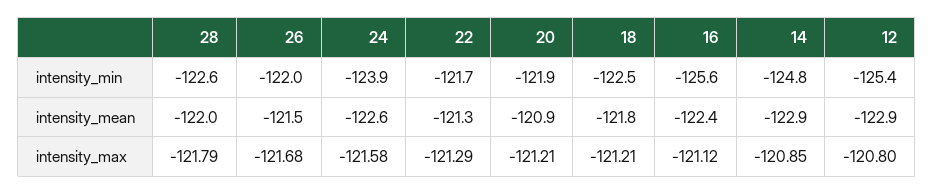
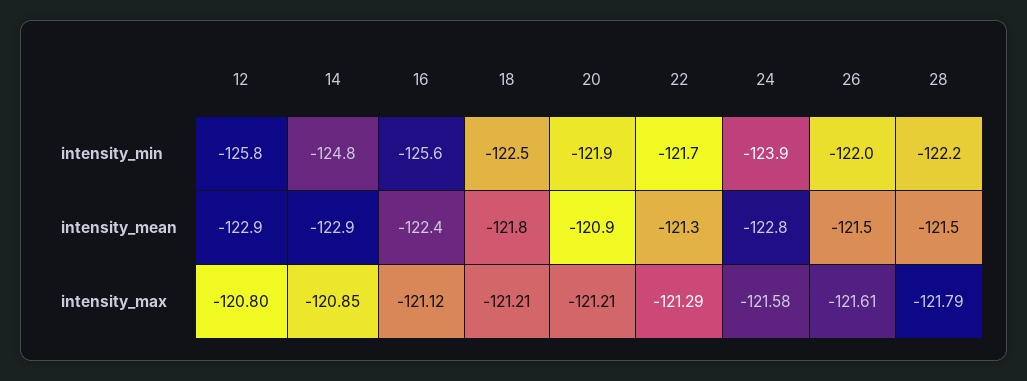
  {
    "28": {
-     "intensity_min": -122.6,
+     "intensity_min": -122.2,
-     "intensity_mean": -122,
+     "intensity_mean": -121.5,
      "intensity_max": -121.79
    },
    "26": {
      "intensity_min": -122,
      "intensity_mean": -121.5,
-     "intensity_max": -121.68
+     "intensity_max": -121.61
    },
    "24": {
      "intensity_min": -123.9,
-     "intensity_mean": -122.6,
+     "intensity_mean": -122.8,
      "intensity_max": -121.58
    },
    "22": {
      "intensity_min": -121.7,
      "intensity_mean": -121.3,
      "intensity_max": -121.29
    },
    "20": {
      "intensity_min": -121.9,
      "intensity_mean": -120.9,
      "intensity_max": -121.21
    },
    "18": {
      "intensity_min": -122.5,
      "intensity_mean": -121.8,
      "intensity_max": -121.21
    },
    "16": {
      "intensity_min": -125.6,
      "intensity_mean": -122.4,
      "intensity_max": -121.12
    },
    "14": {
      "intensity_min": -124.8,
      "intensity_mean": -122.9,
      "intensity_max": -120.85
    },
    "12": {
-     "intensity_min": -125.4,
+     "intensity_min": -125.8,
      "intensity_mean": -122.9,
      "intensity_max": -120.8
    }
  }

